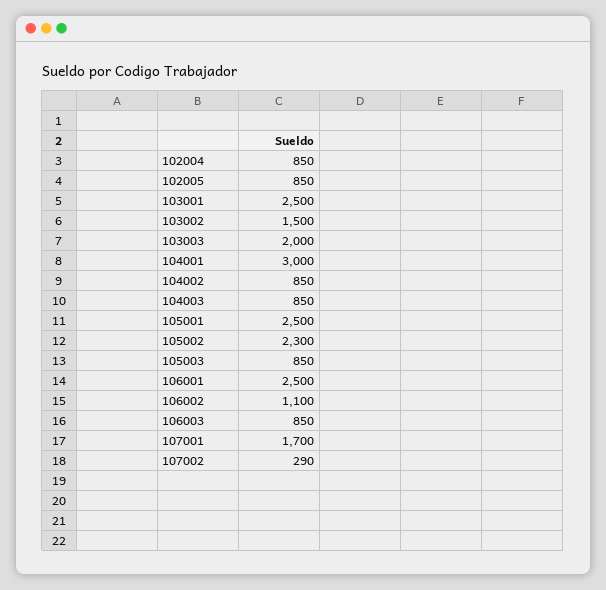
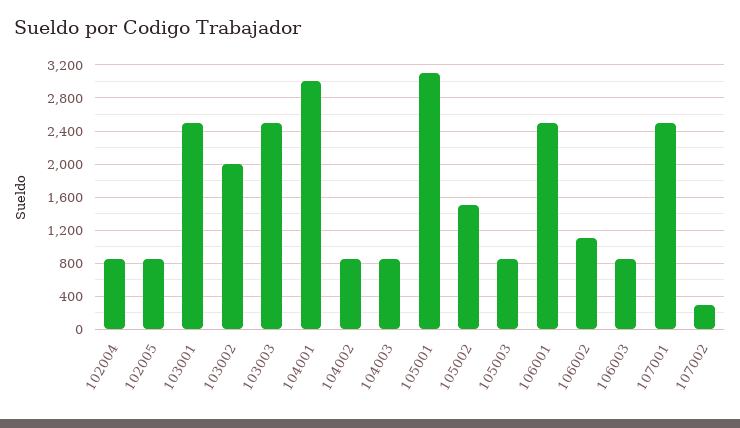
  {
    "102004": 850,
    "102005": 850,
    "103001": 2500,
-   "103002": 1500,
+   "103002": 2000,
-   "103003": 2000,
+   "103003": 2500,
    "104001": 3000,
    "104002": 850,
    "104003": 850,
-   "105001": 2500,
+   "105001": 3100,
-   "105002": 2300,
+   "105002": 1500,
    "105003": 850,
    "106001": 2500,
    "106002": 1100,
    "106003": 850,
-   "107001": 1700,
+   "107001": 2500,
    "107002": 290
  }

